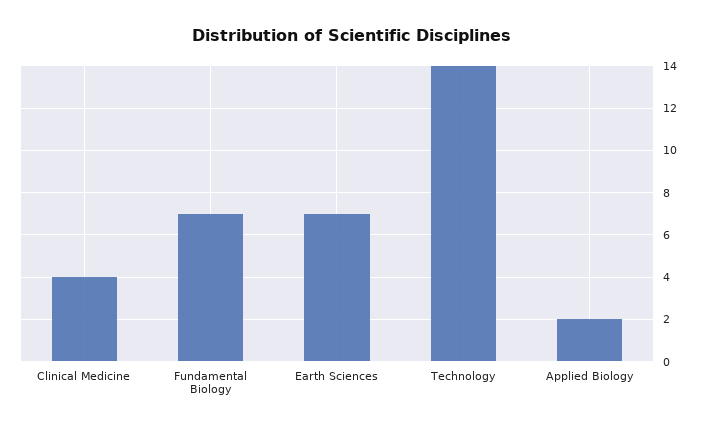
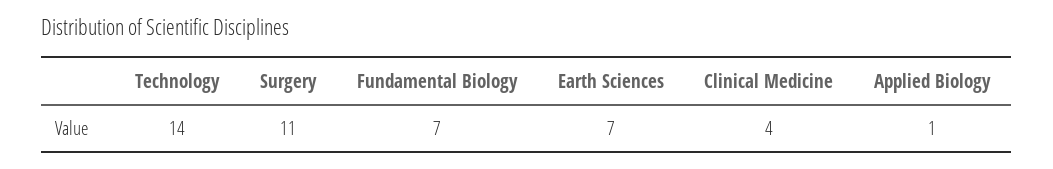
  {
    "Clinical Medicine": 4,
    "Fundamental Biology": 7,
    "Earth Sciences": 7,
    "Technology": 14,
-   "Applied Biology": 2
+   "Applied Biology": 1,
+   "Surgery": 11
  }

